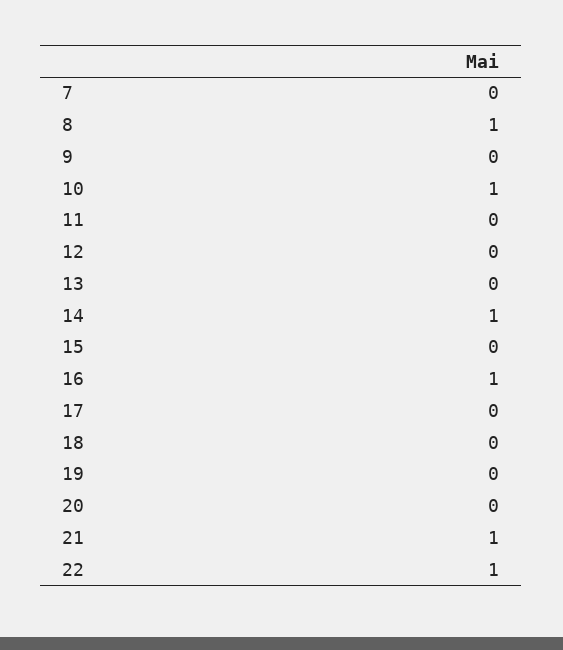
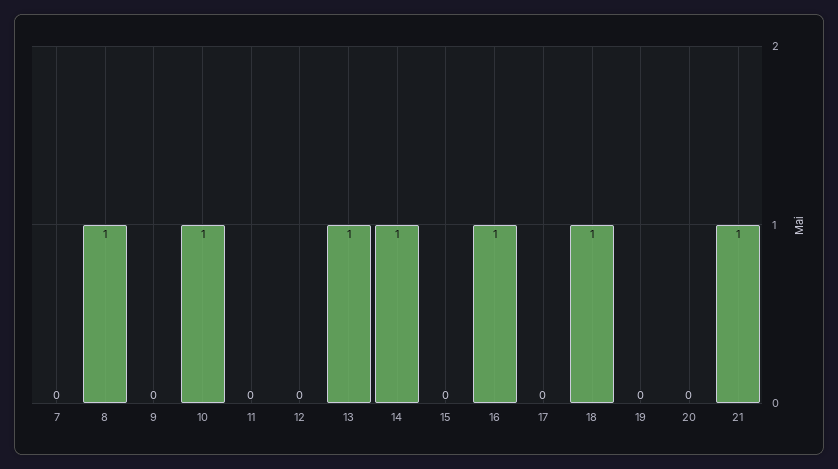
  {
    "7": 0,
    "8": 1,
    "9": 0,
    "10": 1,
    "11": 0,
    "12": 0,
-   "13": 0,
+   "13": 1,
    "14": 1,
    "15": 0,
    "16": 1,
    "17": 0,
-   "18": 0,
+   "18": 1,
    "19": 0,
    "20": 0,
-   "21": 1,
+   "21": 1
-   "22": 1
  }

